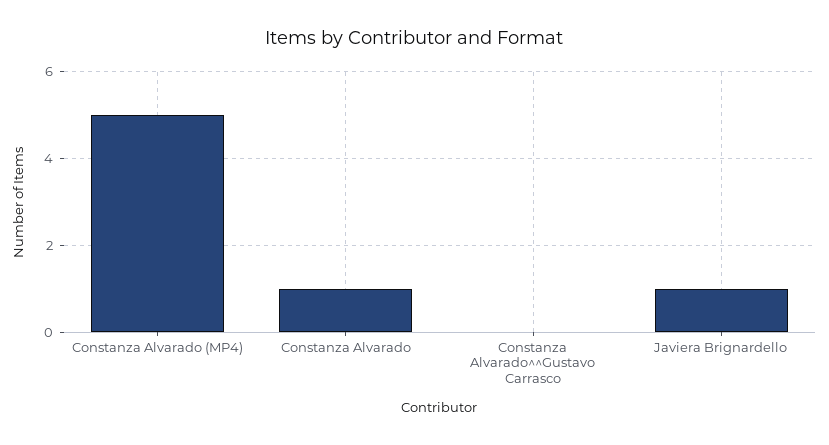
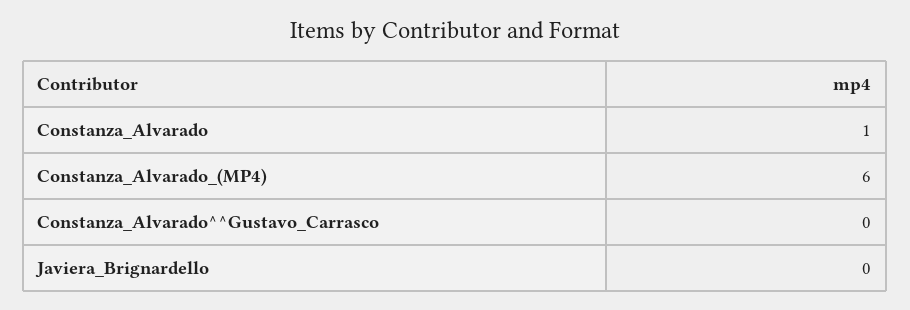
  {
-   "Constanza Alvarado (MP4)": 5,
+   "Constanza Alvarado (MP4)": 6,
    "Constanza Alvarado": 1,
    "Constanza Alvarado^^Gustavo Carrasco": 0,
-   "Javiera Brignardello": 1
+   "Javiera Brignardello": 0
  }

